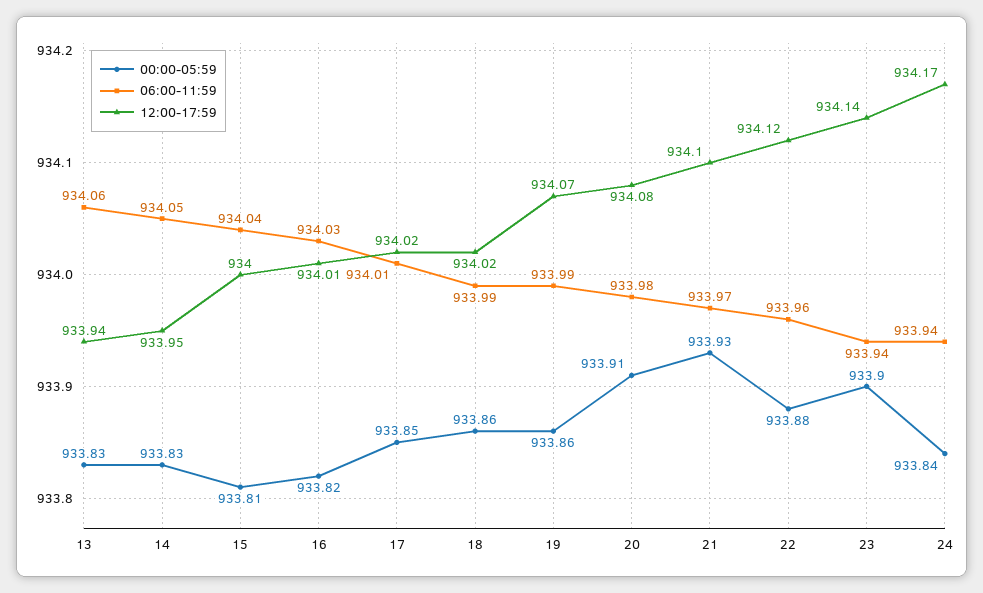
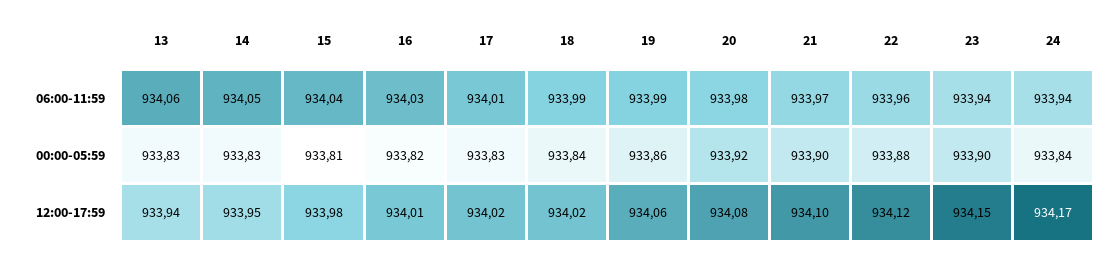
  {
    "00:00-05:59": {
      "13": 933.83,
      "14": 933.83,
      "15": 933.81,
      "16": 933.82,
-     "17": 933.85,
+     "17": 933.83,
-     "18": 933.86,
+     "18": 933.84,
      "19": 933.86,
-     "20": 933.91,
+     "20": 933.92,
-     "21": 933.93,
+     "21": 933.9,
      "22": 933.88,
      "23": 933.9,
      "24": 933.84
    },
    "06:00-11:59": {
      "13": 934.06,
      "14": 934.05,
      "15": 934.04,
      "16": 934.03,
      "17": 934.01,
      "18": 933.99,
      "19": 933.99,
      "20": 933.98,
      "21": 933.97,
      "22": 933.96,
      "23": 933.94,
      "24": 933.94
    },
    "12:00-17:59": {
      "13": 933.94,
      "14": 933.95,
-     "15": 934,
+     "15": 933.98,
      "16": 934.01,
      "17": 934.02,
      "18": 934.02,
-     "19": 934.07,
+     "19": 934.06,
      "20": 934.08,
      "21": 934.1,
      "22": 934.12,
-     "23": 934.14,
+     "23": 934.15,
      "24": 934.17
    }
  }

